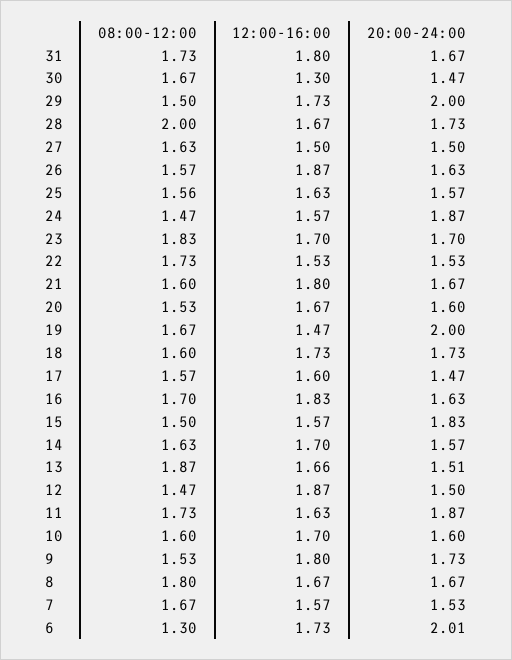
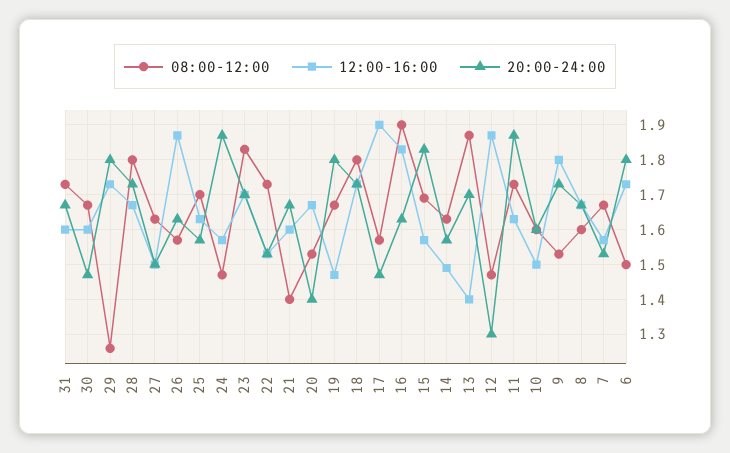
  {
    "08:00-12:00": {
      "31": 1.73,
      "30": 1.67,
-     "29": 1.5,
+     "29": 1.25,
-     "28": 2,
+     "28": 1.8,
      "27": 1.63,
      "26": 1.57,
-     "25": 1.56,
+     "25": 1.7,
      "24": 1.47,
      "23": 1.83,
      "22": 1.73,
-     "21": 1.6,
+     "21": 1.4,
      "20": 1.53,
      "19": 1.67,
-     "18": 1.6,
+     "18": 1.8,
      "17": 1.57,
-     "16": 1.7,
+     "16": 1.9,
-     "15": 1.5,
+     "15": 1.7,
      "14": 1.63,
      "13": 1.87,
      "12": 1.47,
      "11": 1.73,
      "10": 1.6,
      "9": 1.53,
-     "8": 1.8,
+     "8": 1.6,
      "7": 1.67,
-     "6": 1.3
+     "6": 1.5
    },
    "12:00-16:00": {
-     "31": 1.8,
+     "31": 1.6,
-     "30": 1.3,
+     "30": 1.6,
      "29": 1.73,
      "28": 1.67,
      "27": 1.5,
      "26": 1.87,
      "25": 1.63,
      "24": 1.57,
      "23": 1.7,
      "22": 1.53,
-     "21": 1.8,
+     "21": 1.6,
      "20": 1.67,
      "19": 1.47,
      "18": 1.73,
-     "17": 1.6,
+     "17": 1.9,
      "16": 1.83,
      "15": 1.57,
-     "14": 1.7,
+     "14": 1.5,
-     "13": 1.66,
+     "13": 1.4,
      "12": 1.87,
      "11": 1.63,
-     "10": 1.7,
+     "10": 1.5,
      "9": 1.8,
      "8": 1.67,
      "7": 1.57,
      "6": 1.73
    },
    "20:00-24:00": {
      "31": 1.67,
      "30": 1.47,
-     "29": 2,
+     "29": 1.8,
      "28": 1.73,
      "27": 1.5,
      "26": 1.63,
      "25": 1.57,
      "24": 1.87,
      "23": 1.7,
      "22": 1.53,
      "21": 1.67,
-     "20": 1.6,
+     "20": 1.4,
-     "19": 2,
+     "19": 1.8,
      "18": 1.73,
      "17": 1.47,
      "16": 1.63,
      "15": 1.83,
      "14": 1.57,
-     "13": 1.51,
+     "13": 1.7,
-     "12": 1.5,
+     "12": 1.3,
      "11": 1.87,
      "10": 1.6,
      "9": 1.73,
      "8": 1.67,
      "7": 1.53,
-     "6": 2.01
+     "6": 1.8
    }
  }

